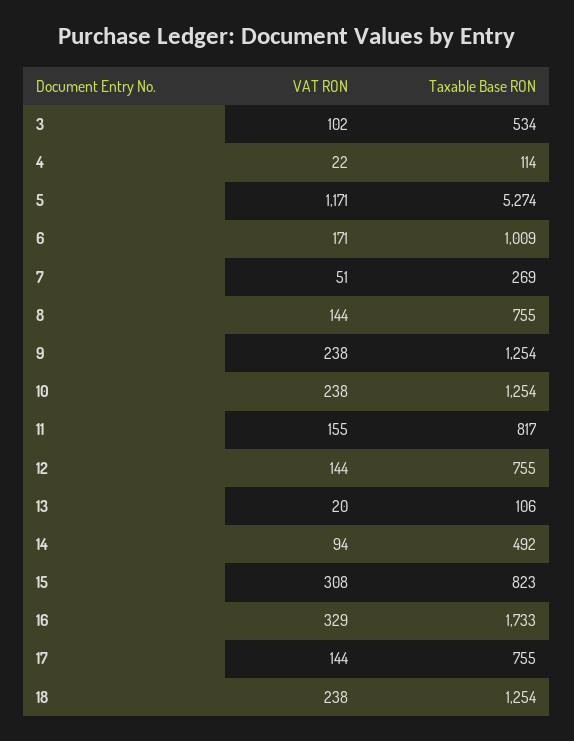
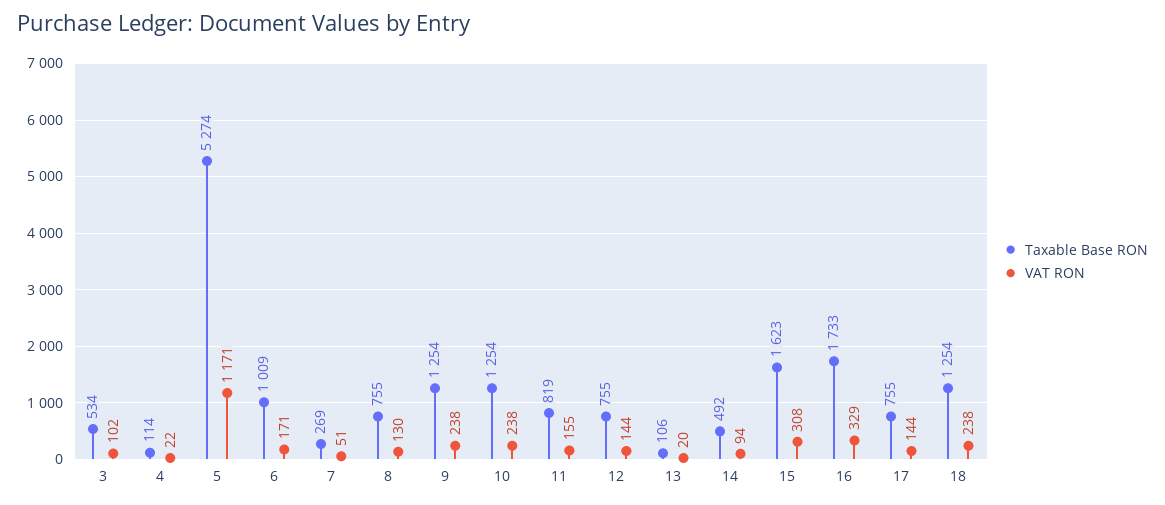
  {
    "VAT RON": {
      "3": 102,
      "4": 22,
      "5": 1171,
      "6": 171,
      "7": 51,
-     "8": 144,
+     "8": 130,
      "9": 238,
      "10": 238,
      "11": 155,
      "12": 144,
      "13": 20,
      "14": 94,
      "15": 308,
      "16": 329,
      "17": 144,
      "18": 238
    },
    "Taxable Base RON": {
      "3": 534,
      "4": 114,
      "5": 5274,
      "6": 1009,
      "7": 269,
      "8": 755,
      "9": 1254,
      "10": 1254,
-     "11": 817,
+     "11": 819,
      "12": 755,
      "13": 106,
      "14": 492,
-     "15": 823,
+     "15": 1623,
      "16": 1733,
      "17": 755,
      "18": 1254
    }
  }

